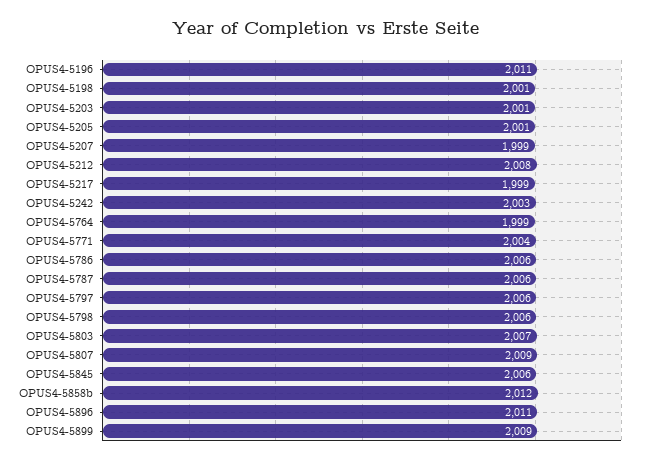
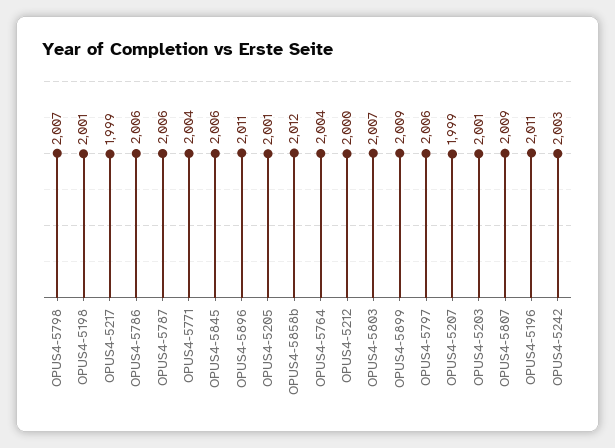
  {
    "OPUS4-5196": 2011,
    "OPUS4-5198": 2001,
    "OPUS4-5203": 2001,
    "OPUS4-5205": 2001,
    "OPUS4-5207": 1999,
-   "OPUS4-5212": 2008,
+   "OPUS4-5212": 2000,
    "OPUS4-5217": 1999,
    "OPUS4-5242": 2003,
-   "OPUS4-5764": 1999,
+   "OPUS4-5764": 2004,
    "OPUS4-5771": 2004,
    "OPUS4-5786": 2006,
    "OPUS4-5787": 2006,
    "OPUS4-5797": 2006,
-   "OPUS4-5798": 2006,
+   "OPUS4-5798": 2007,
    "OPUS4-5803": 2007,
    "OPUS4-5807": 2009,
    "OPUS4-5845": 2006,
    "OPUS4-5858b": 2012,
    "OPUS4-5896": 2011,
    "OPUS4-5899": 2009
  }

